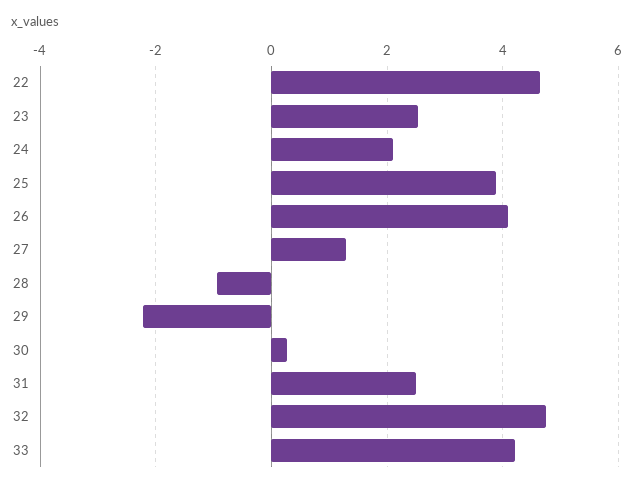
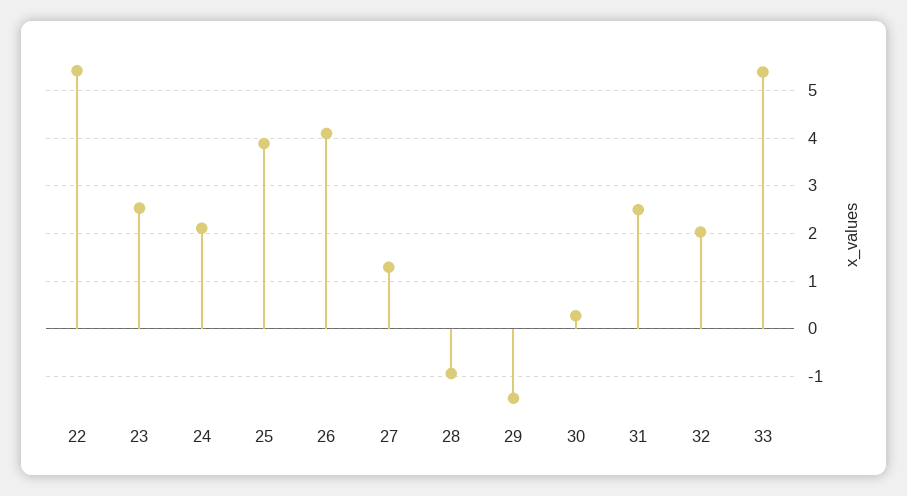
  {
-   "22": 4.6,
+   "22": 5.4,
    "23": 2.6,
    "24": 2.2,
    "25": 3.8,
    "26": 4,
    "27": 1.2,
    "28": -1,
-   "29": -2.2,
+   "29": -1.4,
    "30": 0.2,
    "31": 2.4,
-   "32": 4.8,
+   "32": 2,
-   "33": 4.2
+   "33": 5.4
  }

